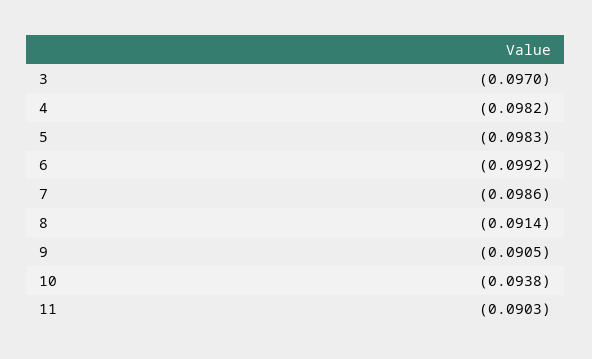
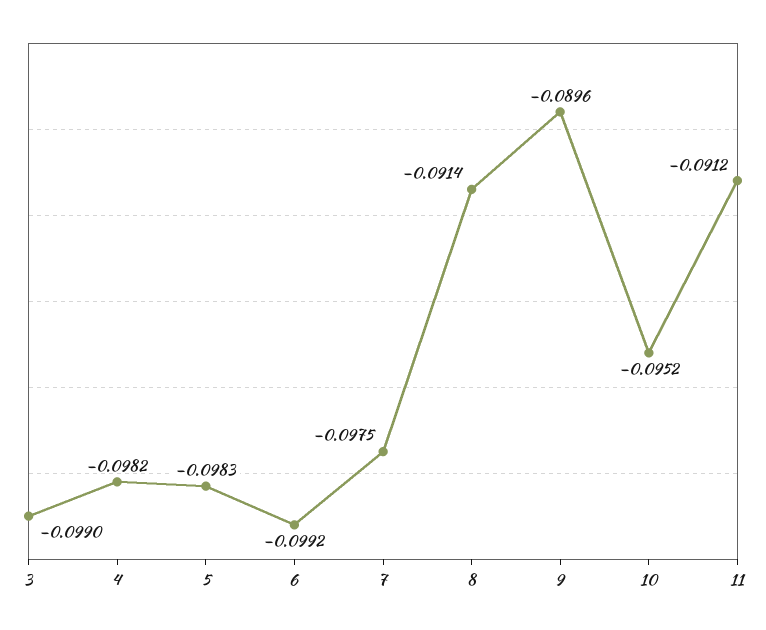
  {
-   "3": -0.097,
+   "3": -0.099,
    "4": -0.0982,
    "5": -0.0983,
    "6": -0.0992,
-   "7": -0.0986,
+   "7": -0.0975,
    "8": -0.0914,
-   "9": -0.0905,
+   "9": -0.0896,
-   "10": -0.0938,
+   "10": -0.0952,
-   "11": -0.0903
+   "11": -0.0912
  }

